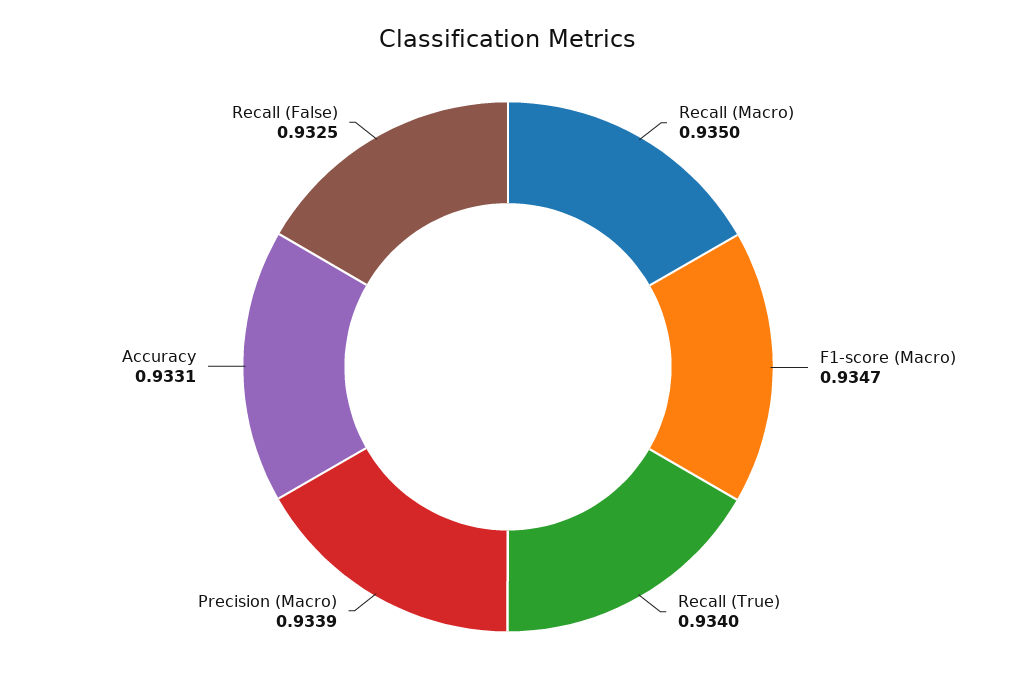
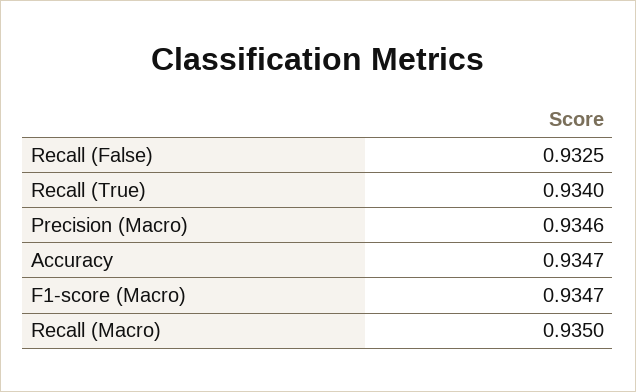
  {
    "Recall (Macro)": 0.935,
    "F1-score (Macro)": 0.9347,
    "Recall (True)": 0.934,
-   "Precision (Macro)": 0.9339,
+   "Precision (Macro)": 0.9346,
-   "Accuracy": 0.9331,
+   "Accuracy": 0.9347,
    "Recall (False)": 0.9325
  }

